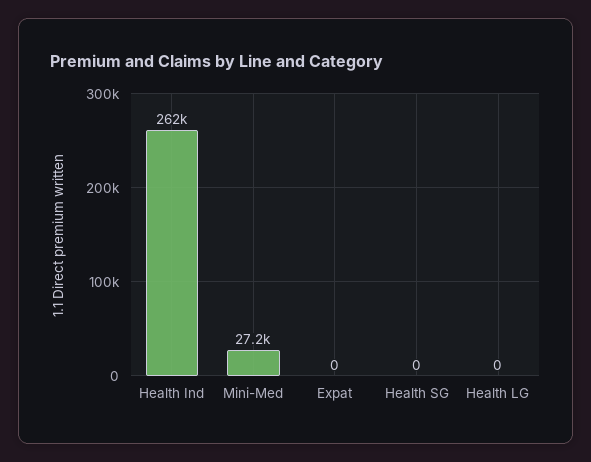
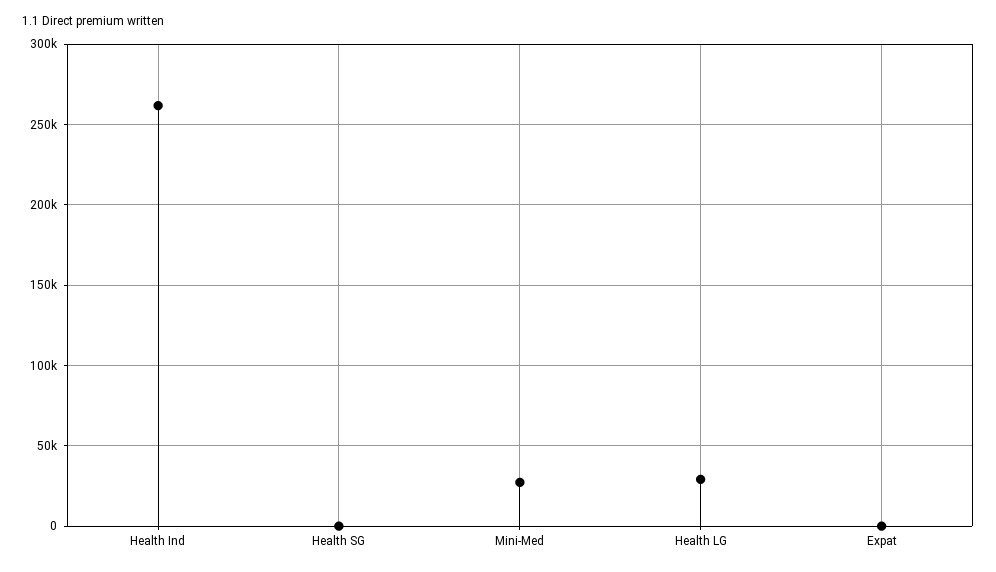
  {
    "Health Ind": 262000,
    "Mini-Med": 27200,
    "Expat": 0,
    "Health SG": 0,
-   "Health LG": 0
+   "Health LG": 30000
  }

